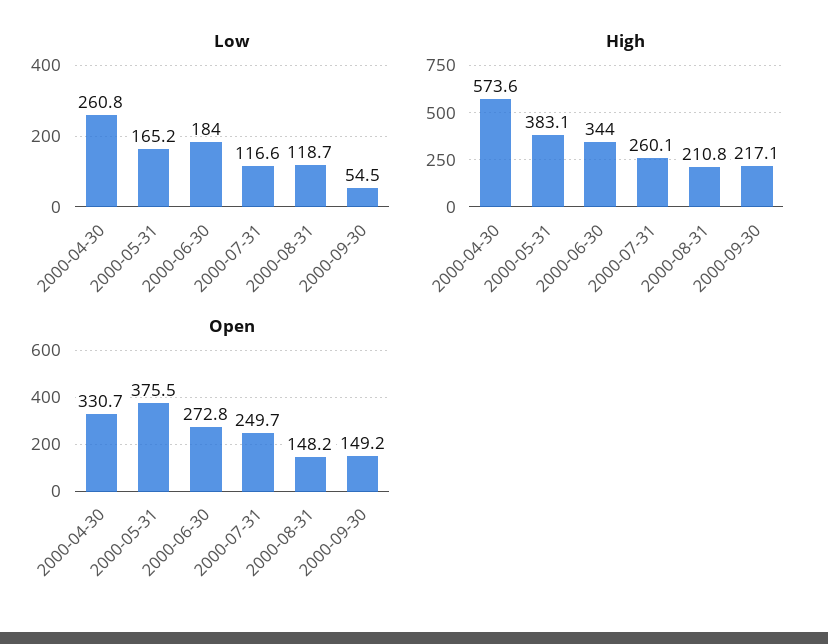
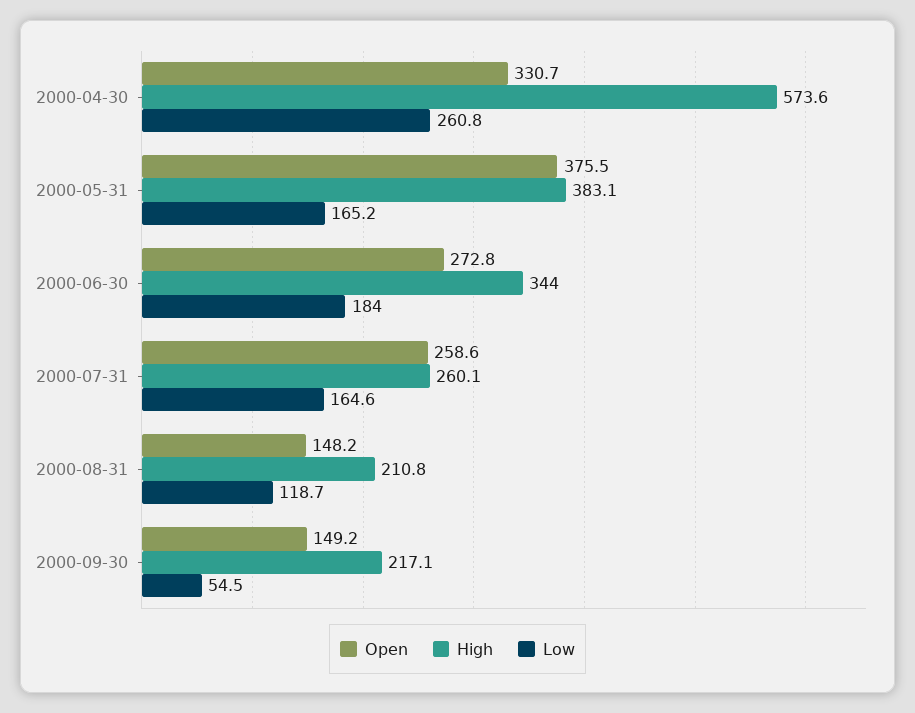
  {
    "Low": {
      "2000-04-30": 260.8,
      "2000-05-31": 165.2,
      "2000-06-30": 184,
-     "2000-07-31": 116.6,
+     "2000-07-31": 164.6,
      "2000-08-31": 118.7,
      "2000-09-30": 54.5
    },
    "High": {
      "2000-04-30": 573.6,
      "2000-05-31": 383.1,
      "2000-06-30": 344,
      "2000-07-31": 260.1,
      "2000-08-31": 210.8,
      "2000-09-30": 217.1
    },
    "Open": {
      "2000-04-30": 330.7,
      "2000-05-31": 375.5,
      "2000-06-30": 272.8,
-     "2000-07-31": 249.7,
+     "2000-07-31": 258.6,
      "2000-08-31": 148.2,
      "2000-09-30": 149.2
    }
  }

